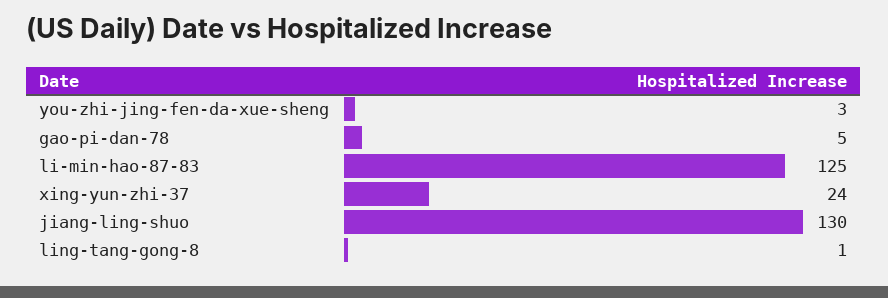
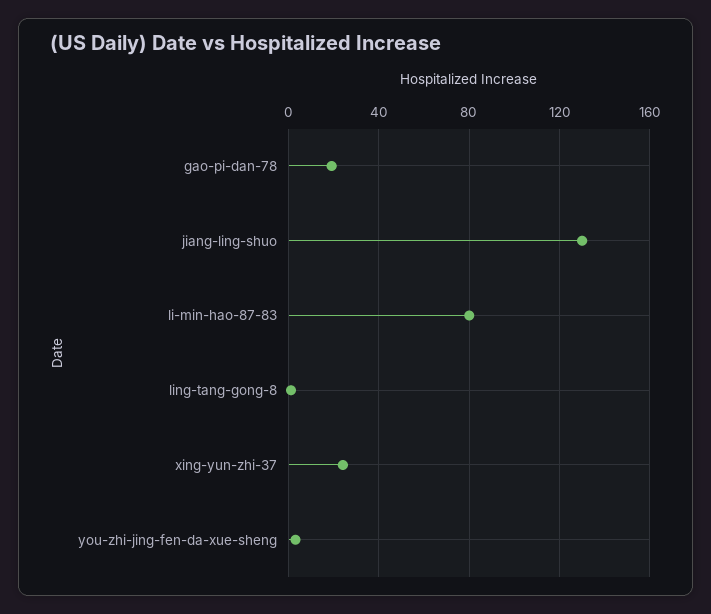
  {
    "you-zhi-jing-fen-da-xue-sheng": 3,
-   "gao-pi-dan-78": 5,
+   "gao-pi-dan-78": 20,
-   "li-min-hao-87-83": 125,
+   "li-min-hao-87-83": 80,
    "xing-yun-zhi-37": 24,
    "jiang-ling-shuo": 130,
    "ling-tang-gong-8": 1
  }

